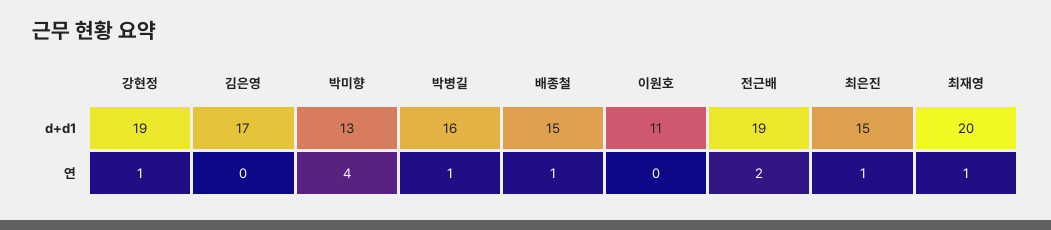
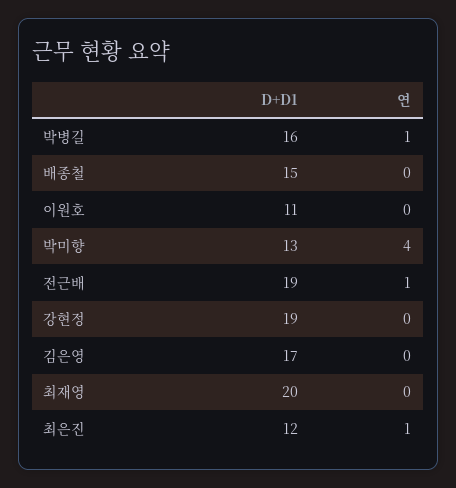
  {
    "강현정": {
      "d+d1": 19,
-     "연": 1
+     "연": 0
    },
    "김은영": {
      "d+d1": 17,
      "연": 0
    },
    "박미향": {
      "d+d1": 13,
      "연": 4
    },
    "박병길": {
      "d+d1": 16,
      "연": 1
    },
    "배종철": {
      "d+d1": 15,
-     "연": 1
+     "연": 0
    },
    "이원호": {
      "d+d1": 11,
      "연": 0
    },
    "전근배": {
      "d+d1": 19,
-     "연": 2
+     "연": 1
    },
    "최은진": {
-     "d+d1": 15,
+     "d+d1": 12,
      "연": 1
    },
    "최재영": {
      "d+d1": 20,
-     "연": 1
+     "연": 0
    }
  }

